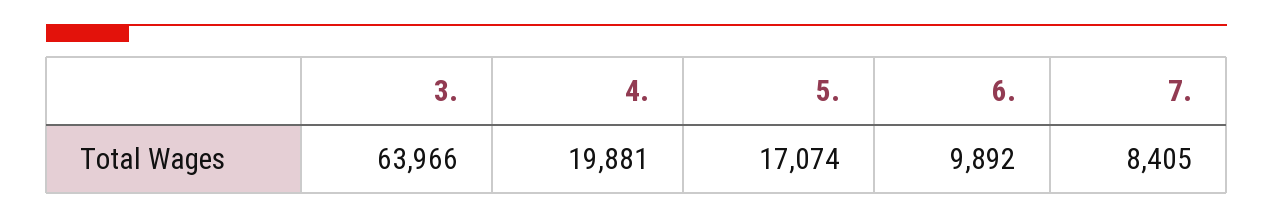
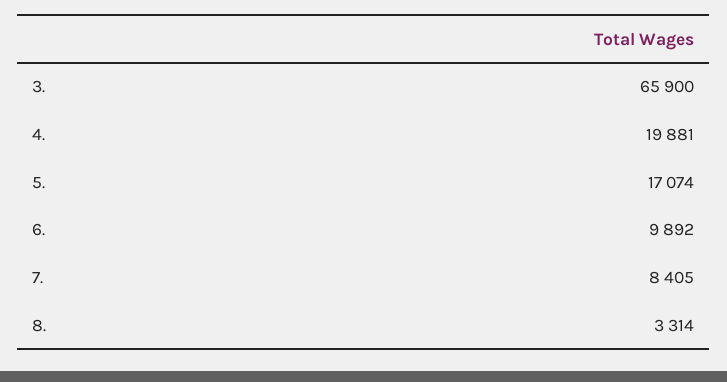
  {
-   "3.": 63966,
+   "3.": 65900,
    "4.": 19881,
    "5.": 17074,
    "6.": 9892,
-   "7.": 8405
+   "7.": 8405,
+   "8.": 3314
  }

